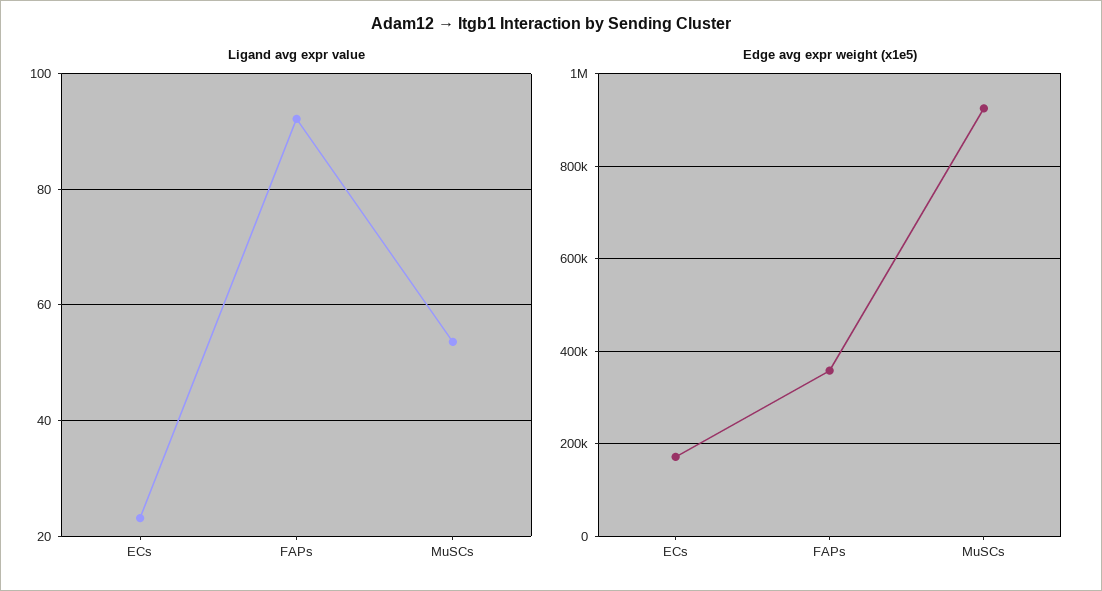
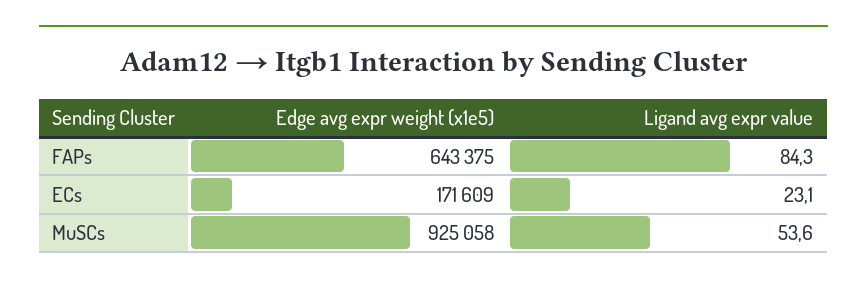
  {
    "Ligand avg expr value": {
      "ECs": 23.1,
-     "FAPs": 92,
+     "FAPs": 84.3,
      "MuSCs": 53.6
    },
    "Edge avg expr weight (x1e5)": {
      "ECs": 171609,
-     "FAPs": 360000,
+     "FAPs": 643375,
      "MuSCs": 925058
    }
  }

